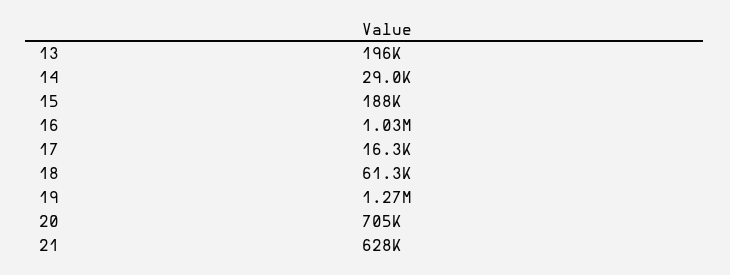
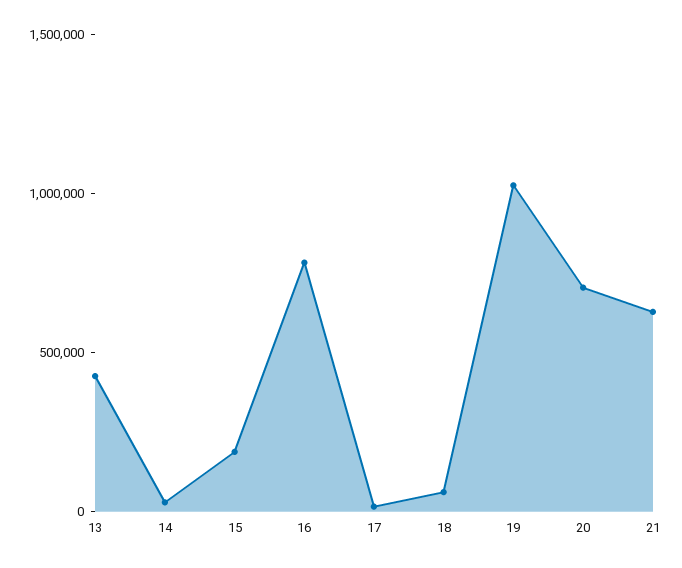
  {
-   "13": 196000,
+   "13": 400000,
    "14": 29000,
    "15": 188000,
-   "16": 1030000,
+   "16": 800000,
    "17": 16300,
    "18": 61300,
-   "19": 1270000,
+   "19": 1000000,
    "20": 705000,
    "21": 628000
  }

